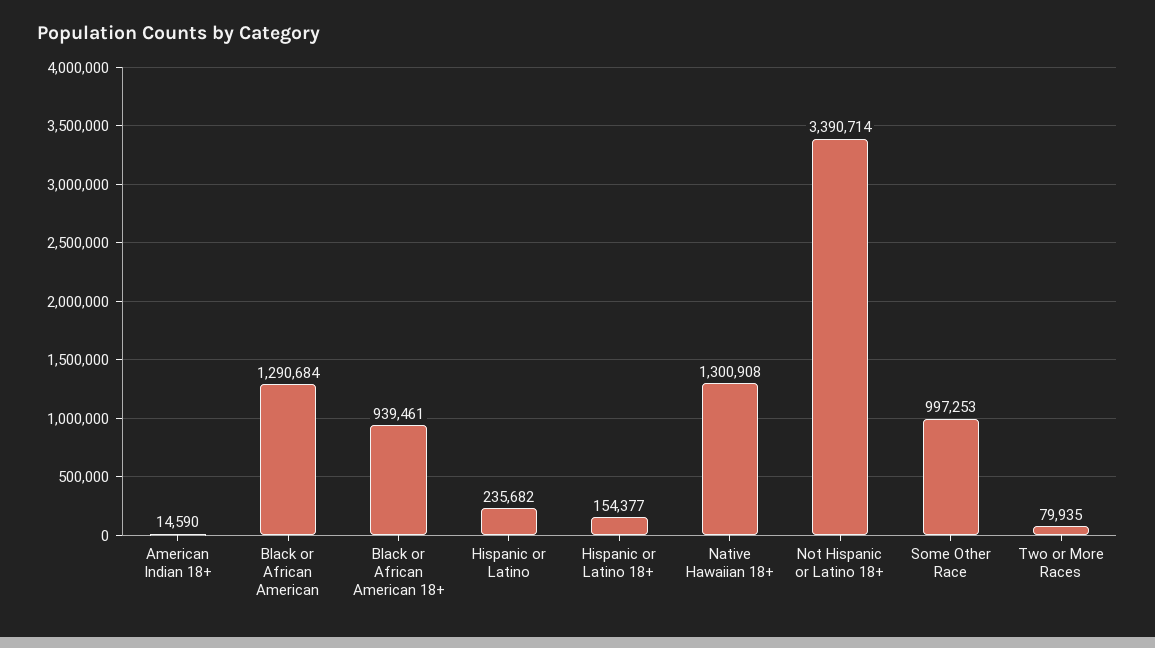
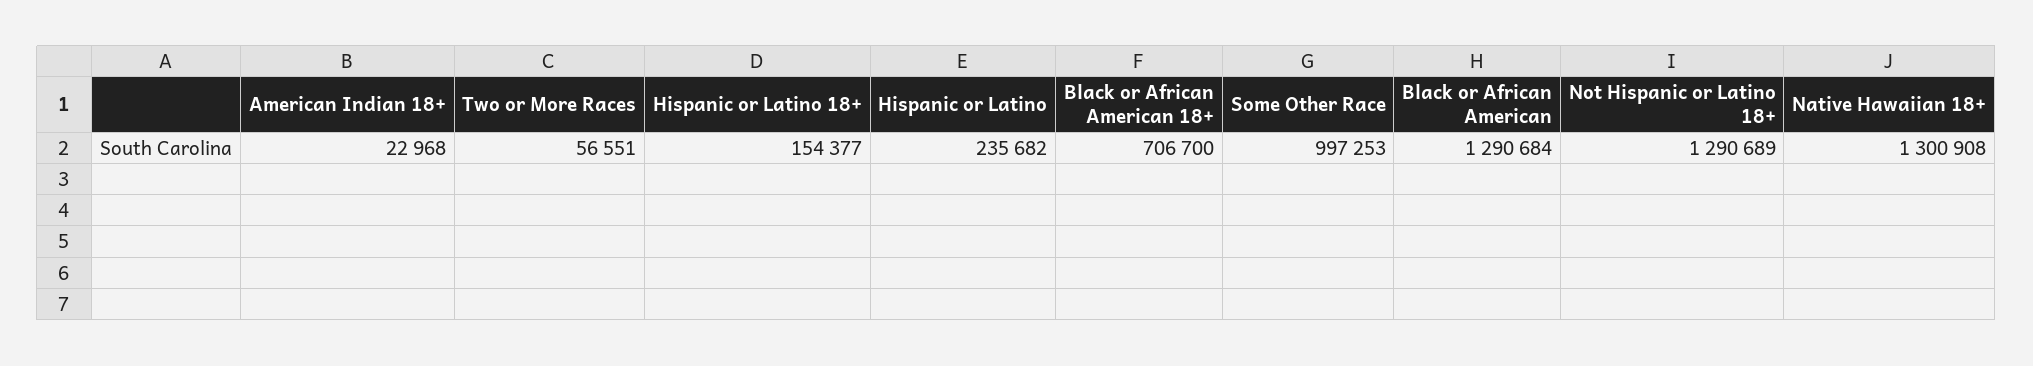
  {
-   "American Indian 18+": 14590,
+   "American Indian 18+": 22968,
    "Black or African American": 1290684,
-   "Black or African American 18+": 939461,
+   "Black or African American 18+": 706700,
    "Hispanic or Latino": 235682,
    "Hispanic or Latino 18+": 154377,
    "Native Hawaiian 18+": 1300908,
-   "Not Hispanic or Latino 18+": 3390714,
+   "Not Hispanic or Latino 18+": 1290689,
    "Some Other Race": 997253,
-   "Two or More Races": 79935
+   "Two or More Races": 56551
  }

